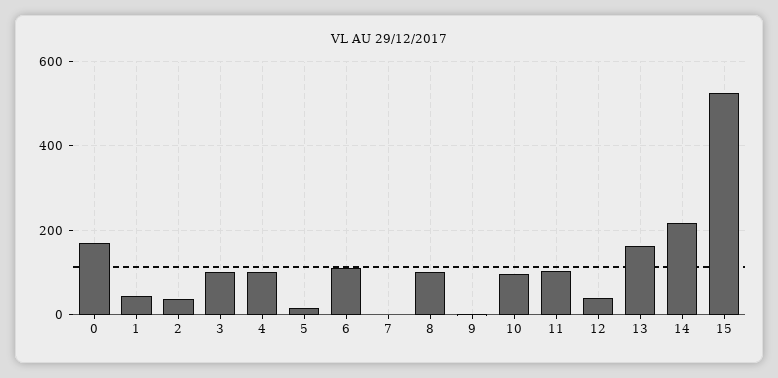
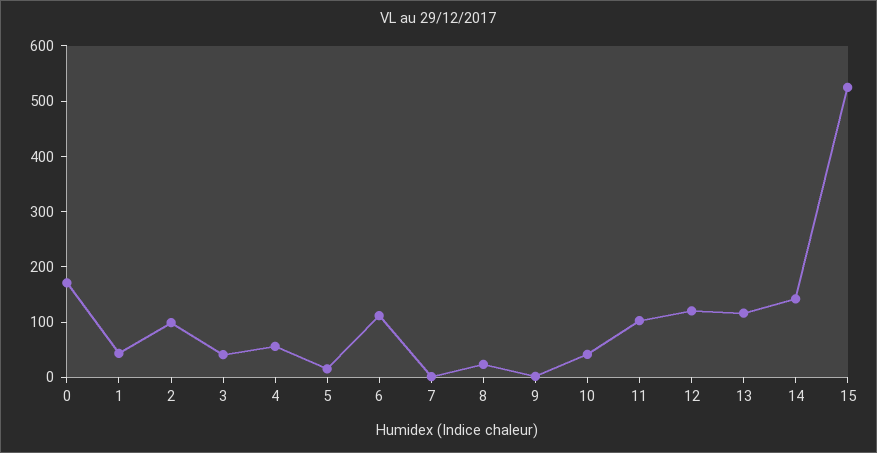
  {
    "0": 180,
    "1": 40,
-   "2": 40,
+   "2": 100,
-   "3": 100,
+   "3": 40,
-   "4": 100,
+   "4": 60,
    "5": 20,
    "6": 120,
    "7": 0,
-   "8": 100,
+   "8": 20,
    "9": 0,
-   "10": 100,
+   "10": 40,
    "11": 100,
-   "12": 40,
+   "12": 120,
-   "13": 160,
+   "13": 120,
-   "14": 220,
+   "14": 140,
    "15": 520
  }

